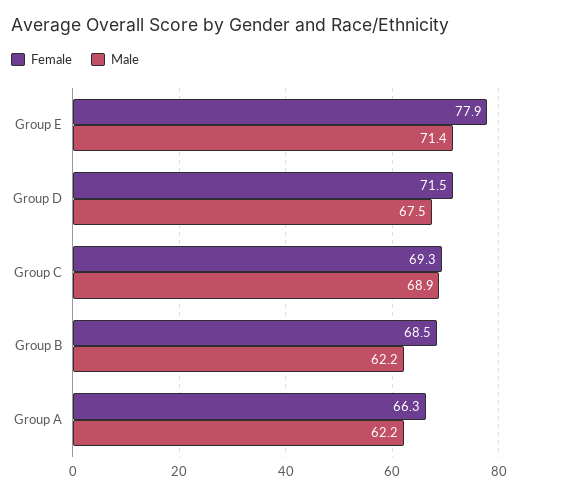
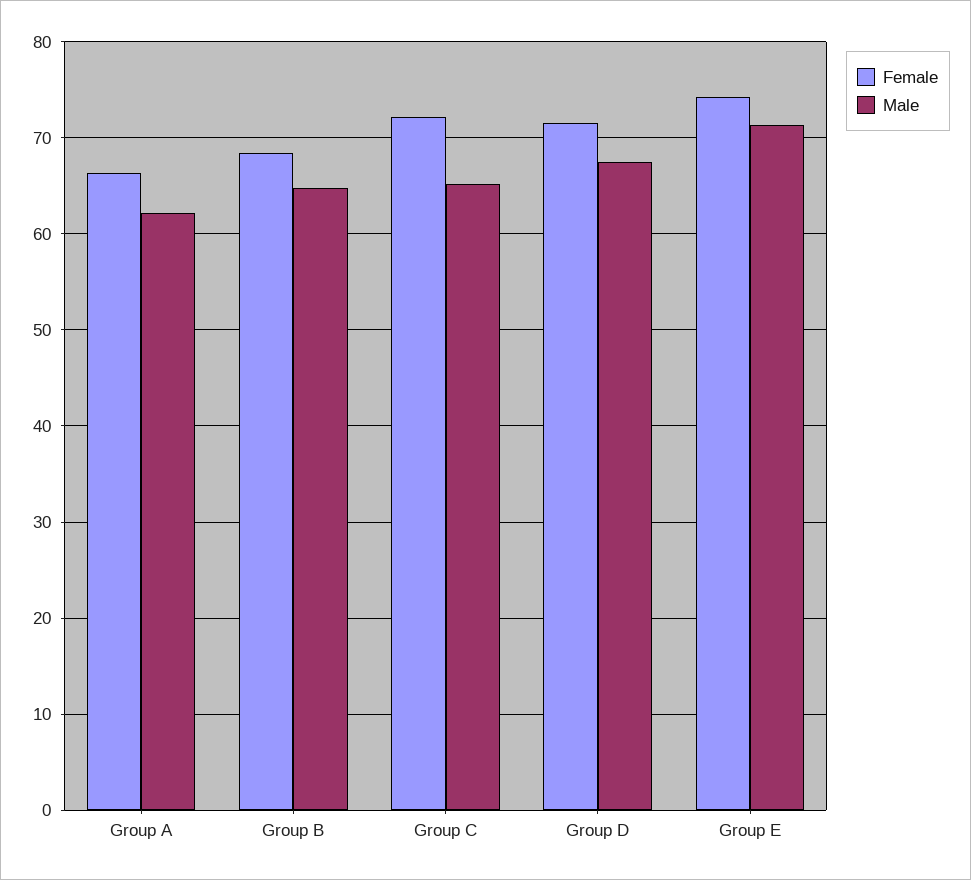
  {
    "Female": {
-     "Group E": 77.9,
+     "Group E": 74,
      "Group D": 71.5,
-     "Group C": 69.3,
+     "Group C": 72,
      "Group B": 68.5,
      "Group A": 66.3
    },
    "Male": {
      "Group E": 71.4,
      "Group D": 67.5,
-     "Group C": 68.9,
+     "Group C": 65,
-     "Group B": 62.2,
+     "Group B": 65,
      "Group A": 62.2
    }
  }

